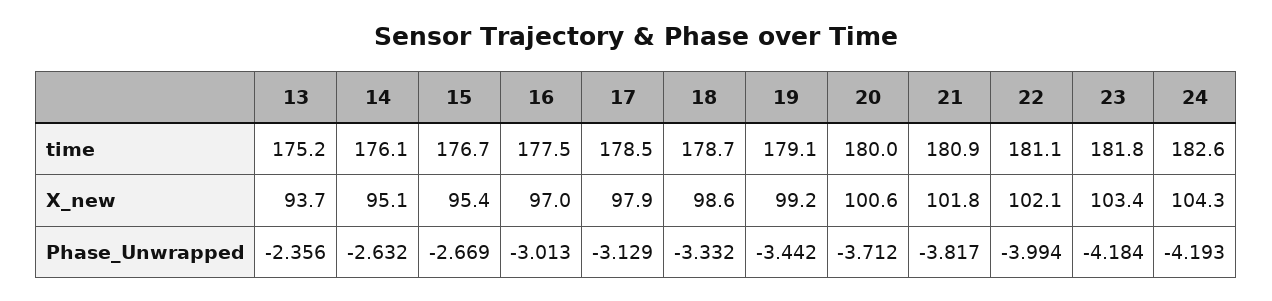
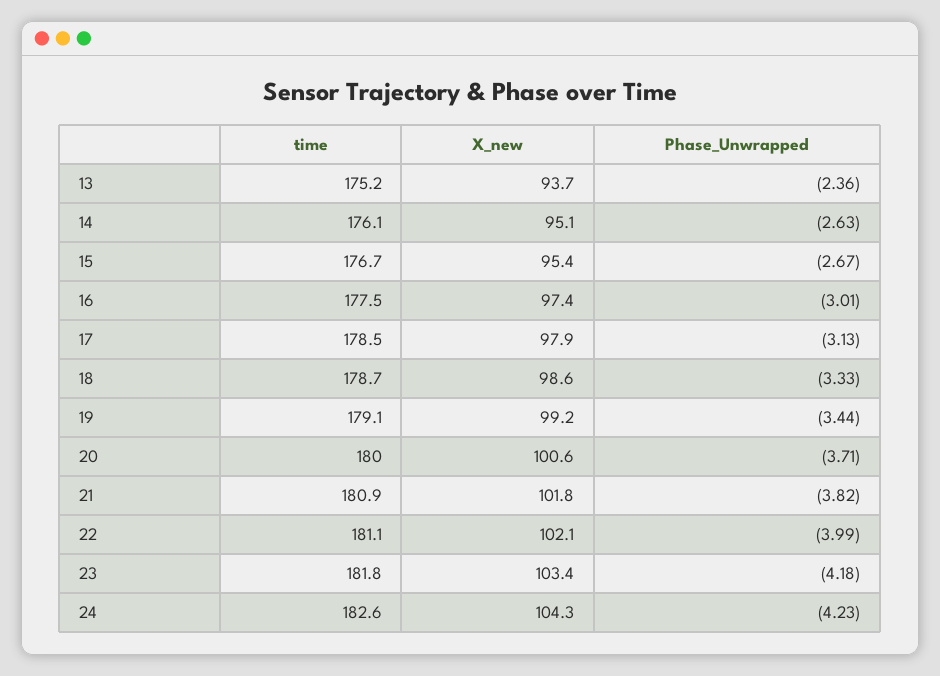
  {
    "13": {
      "time": 175.2,
      "X_new": 93.7,
      "Phase_Unwrapped": -2.356
    },
    "14": {
      "time": 176.1,
      "X_new": 95.1,
      "Phase_Unwrapped": -2.632
    },
    "15": {
      "time": 176.7,
      "X_new": 95.4,
      "Phase_Unwrapped": -2.669
    },
    "16": {
      "time": 177.5,
-     "X_new": 97,
+     "X_new": 97.4,
      "Phase_Unwrapped": -3.013
    },
    "17": {
      "time": 178.5,
      "X_new": 97.9,
      "Phase_Unwrapped": -3.129
    },
    "18": {
      "time": 178.7,
      "X_new": 98.6,
      "Phase_Unwrapped": -3.332
    },
    "19": {
      "time": 179.1,
      "X_new": 99.2,
      "Phase_Unwrapped": -3.442
    },
    "20": {
      "time": 180,
      "X_new": 100.6,
      "Phase_Unwrapped": -3.712
    },
    "21": {
      "time": 180.9,
      "X_new": 101.8,
      "Phase_Unwrapped": -3.817
    },
    "22": {
      "time": 181.1,
      "X_new": 102.1,
      "Phase_Unwrapped": -3.994
    },
    "23": {
      "time": 181.8,
      "X_new": 103.4,
      "Phase_Unwrapped": -4.184
    },
    "24": {
      "time": 182.6,
      "X_new": 104.3,
-     "Phase_Unwrapped": -4.193
+     "Phase_Unwrapped": -4.23
    }
  }

